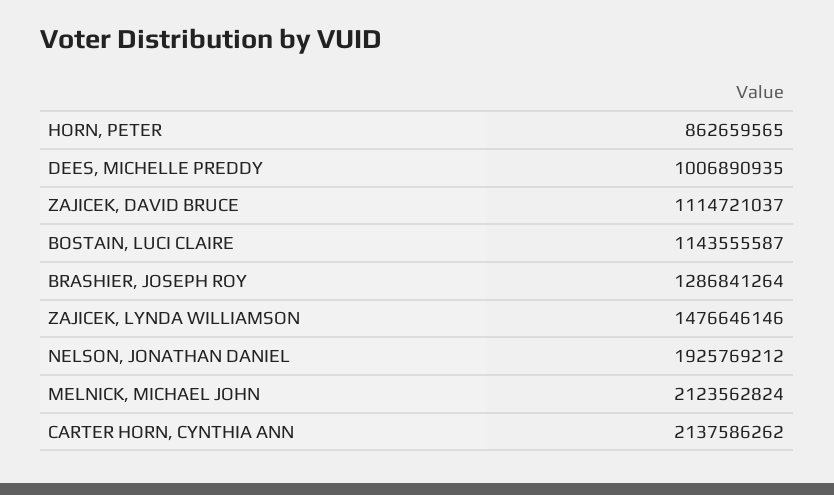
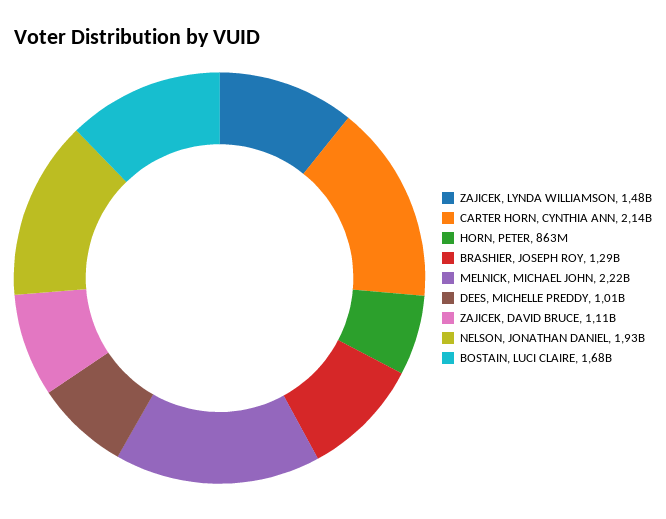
  {
    "HORN, PETER": 862659565,
    "DEES, MICHELLE PREDDY": 1006890935,
    "ZAJICEK, DAVID BRUCE": 1114721037,
-   "BOSTAIN, LUCI CLAIRE": 1143555587,
+   "BOSTAIN, LUCI CLAIRE": 1680000000,
    "BRASHIER, JOSEPH ROY": 1286841264,
    "ZAJICEK, LYNDA WILLIAMSON": 1476646146,
    "NELSON, JONATHAN DANIEL": 1925769212,
-   "MELNICK, MICHAEL JOHN": 2123562824,
+   "MELNICK, MICHAEL JOHN": 2220000000,
    "CARTER HORN, CYNTHIA ANN": 2137586262
  }

